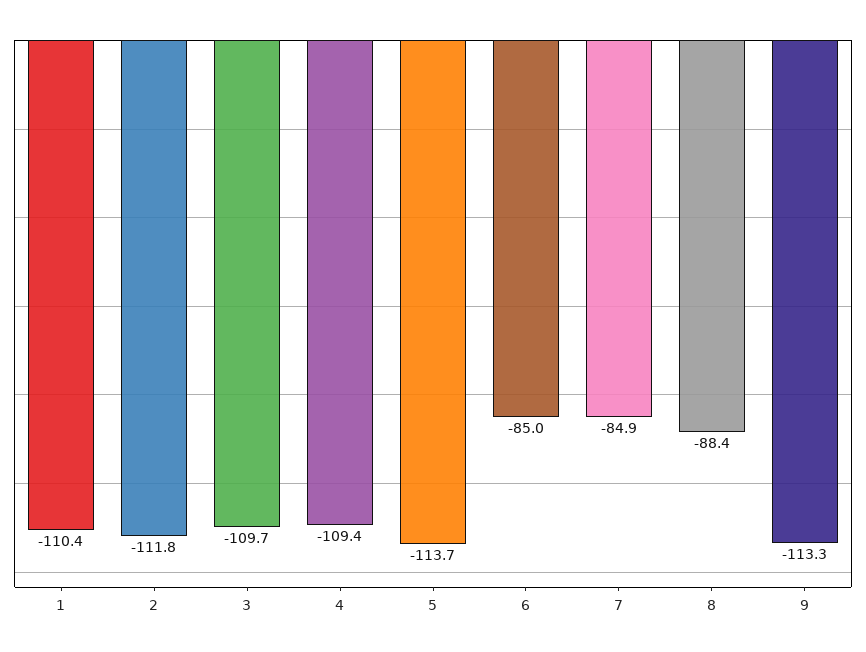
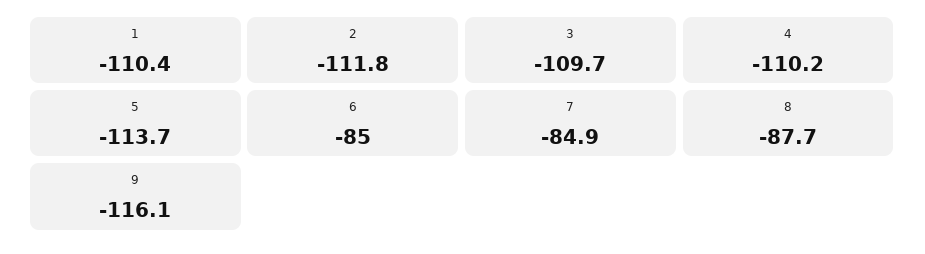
  {
    "1": -110.4,
    "2": -111.8,
    "3": -109.7,
-   "4": -109.4,
+   "4": -110.2,
    "5": -113.7,
    "6": -85,
    "7": -84.9,
-   "8": -88.4,
+   "8": -87.7,
-   "9": -113.3
+   "9": -116.1
  }

